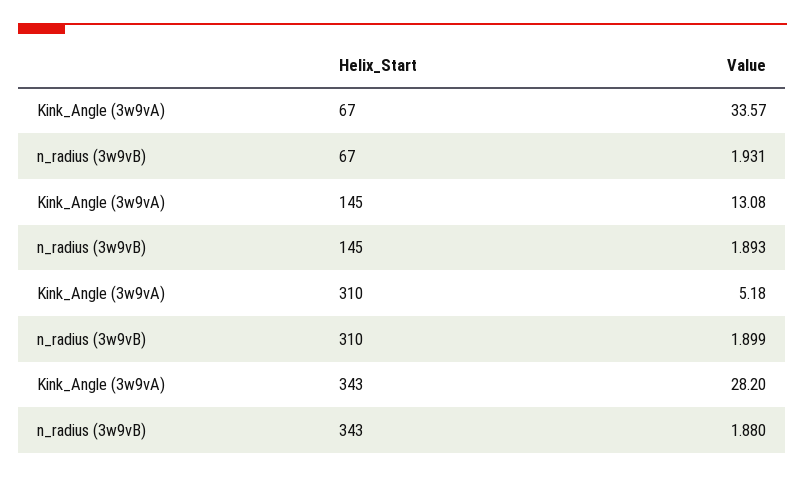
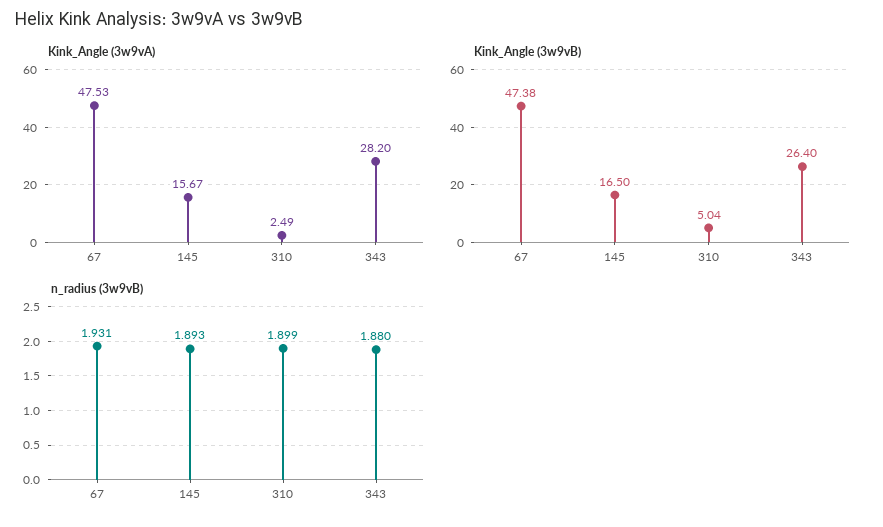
  {
    "Kink_Angle (3w9vA)": {
-     "67": 33.57,
+     "67": 47.53,
-     "145": 13.08,
+     "145": 15.67,
-     "310": 5.18,
+     "310": 2.49,
      "343": 28.2
    },
    "n_radius (3w9vB)": {
      "67": 1.931,
      "145": 1.893,
      "310": 1.899,
      "343": 1.88
-   }
+   },
+   "Kink_Angle (3w9vB)": {
+     "67": 47.38,
+     "145": 16.5,
+     "310": 5.04,
+     "343": 26.4
+   }
  }

